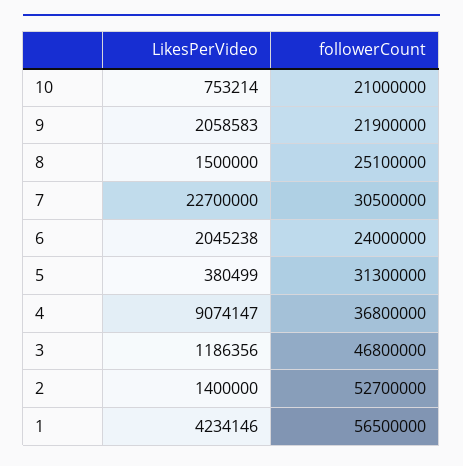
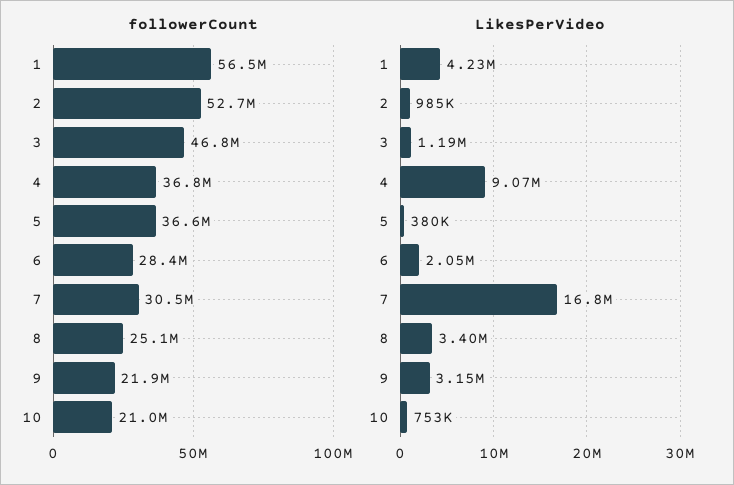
  {
    "LikesPerVideo": {
      "10": 753214,
-     "9": 2058583,
+     "9": 3150000,
-     "8": 1500000,
+     "8": 3400000,
-     "7": 22700000,
+     "7": 16800000,
      "6": 2045238,
      "5": 380499,
      "4": 9074147,
      "3": 1186356,
-     "2": 1400000,
+     "2": 985000,
      "1": 4234146
    },
    "followerCount": {
      "10": 21000000,
      "9": 21900000,
      "8": 25100000,
      "7": 30500000,
-     "6": 24000000,
+     "6": 28400000,
-     "5": 31300000,
+     "5": 36600000,
      "4": 36800000,
      "3": 46800000,
      "2": 52700000,
      "1": 56500000
    }
  }

